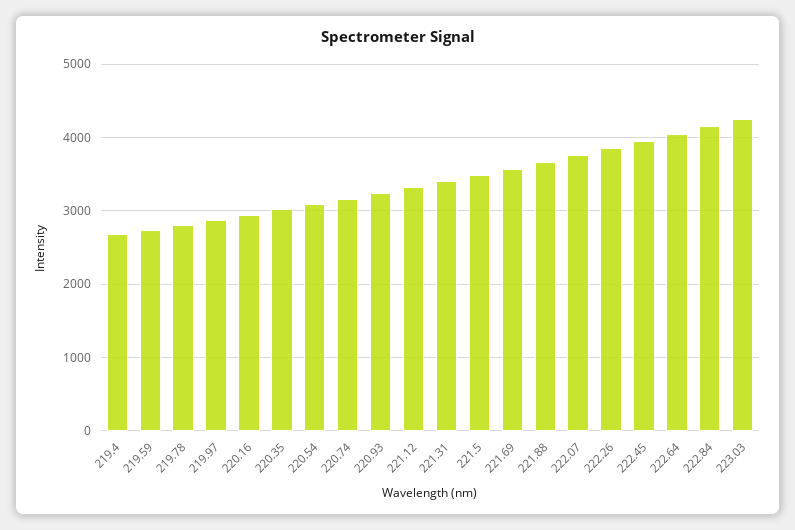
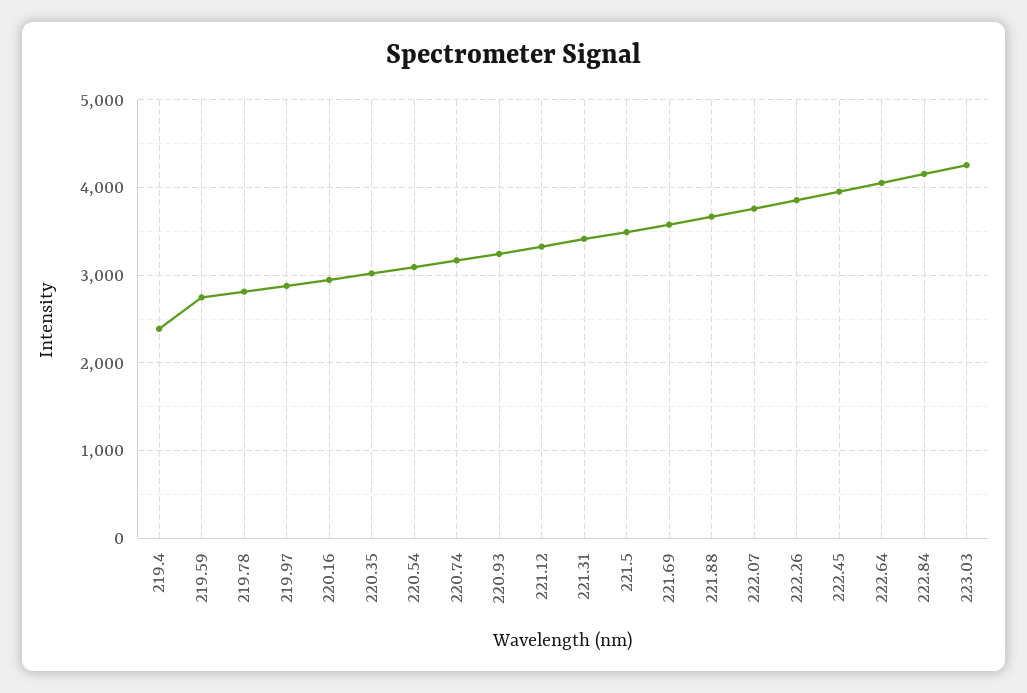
  {
-   "219.4": 2700,
+   "219.4": 2400,
    "219.59": 2700,
    "219.78": 2800,
    "219.97": 2900,
    "220.16": 2900,
    "220.35": 3000,
    "220.54": 3100,
    "220.74": 3200,
    "220.93": 3200,
    "221.12": 3300,
    "221.31": 3400,
    "221.5": 3500,
    "221.69": 3600,
    "221.88": 3700,
    "222.07": 3800,
    "222.26": 3900,
    "222.45": 4000,
    "222.64": 4100,
    "222.84": 4200,
    "223.03": 4300
  }

